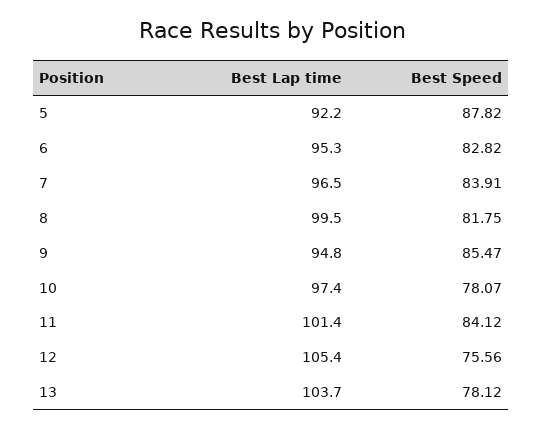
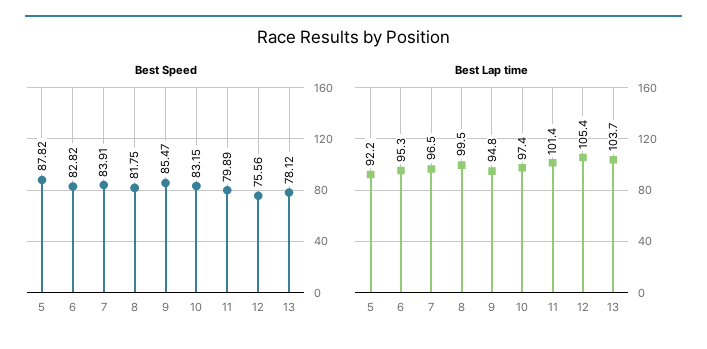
  {
    "Best Lap time": {
      "5": 92.2,
      "6": 95.3,
      "7": 96.5,
      "8": 99.5,
      "9": 94.8,
      "10": 97.4,
      "11": 101.4,
      "12": 105.4,
      "13": 103.7
    },
    "Best Speed": {
      "5": 87.82,
      "6": 82.82,
      "7": 83.91,
      "8": 81.75,
      "9": 85.47,
-     "10": 78.07,
+     "10": 83.15,
-     "11": 84.12,
+     "11": 79.89,
      "12": 75.56,
      "13": 78.12
    }
  }

